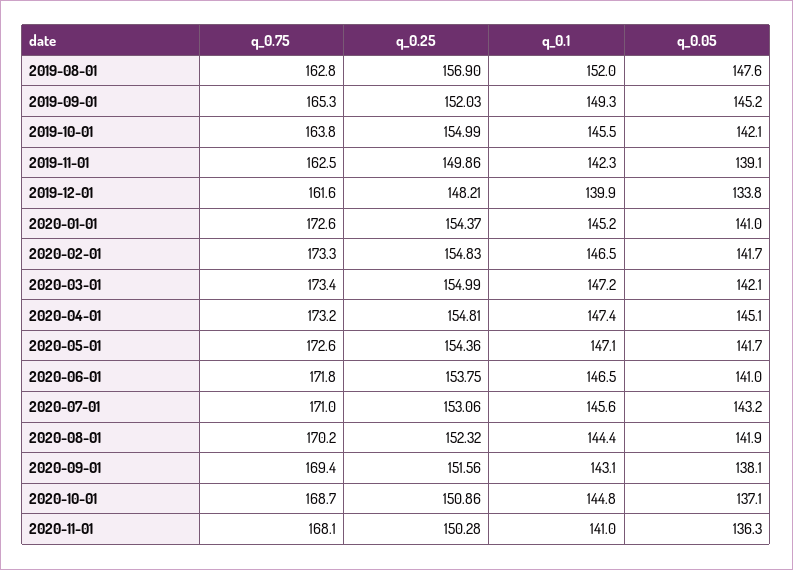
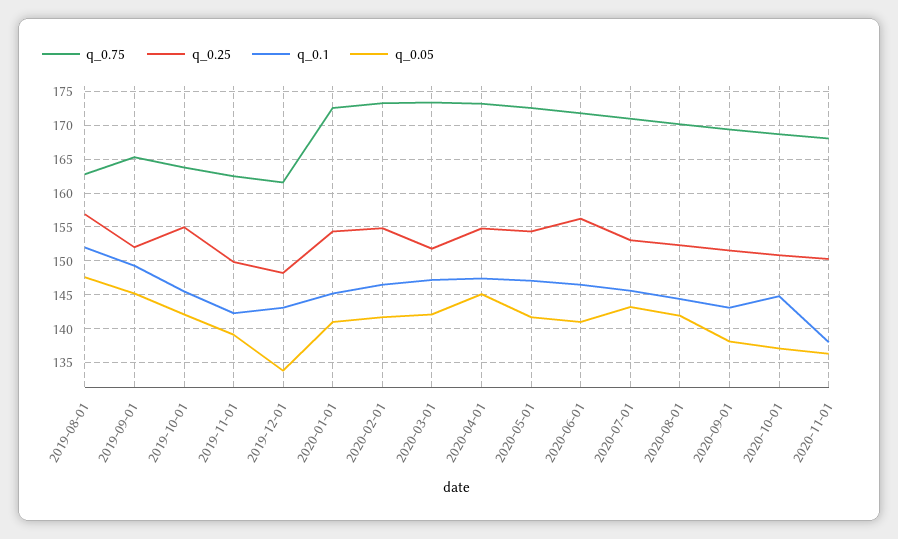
  {
    "q_0.75": {
      "2019-08-01": 162.8,
      "2019-09-01": 165.3,
      "2019-10-01": 163.8,
      "2019-11-01": 162.5,
      "2019-12-01": 161.6,
      "2020-01-01": 172.6,
      "2020-02-01": 173.3,
      "2020-03-01": 173.4,
      "2020-04-01": 173.2,
      "2020-05-01": 172.6,
      "2020-06-01": 171.8,
      "2020-07-01": 171,
      "2020-08-01": 170.2,
      "2020-09-01": 169.4,
      "2020-10-01": 168.7,
      "2020-11-01": 168.1
    },
    "q_0.25": {
      "2019-08-01": 156.9,
      "2019-09-01": 152.03,
      "2019-10-01": 154.99,
      "2019-11-01": 149.86,
      "2019-12-01": 148.21,
      "2020-01-01": 154.37,
      "2020-02-01": 154.83,
-     "2020-03-01": 154.99,
+     "2020-03-01": 152,
      "2020-04-01": 154.81,
      "2020-05-01": 154.36,
-     "2020-06-01": 153.75,
+     "2020-06-01": 156,
      "2020-07-01": 153.06,
      "2020-08-01": 152.32,
      "2020-09-01": 151.56,
      "2020-10-01": 150.86,
      "2020-11-01": 150.28
    },
    "q_0.1": {
      "2019-08-01": 152,
      "2019-09-01": 149.3,
      "2019-10-01": 145.5,
      "2019-11-01": 142.3,
-     "2019-12-01": 139.9,
+     "2019-12-01": 143,
      "2020-01-01": 145.2,
      "2020-02-01": 146.5,
      "2020-03-01": 147.2,
      "2020-04-01": 147.4,
      "2020-05-01": 147.1,
      "2020-06-01": 146.5,
      "2020-07-01": 145.6,
      "2020-08-01": 144.4,
      "2020-09-01": 143.1,
      "2020-10-01": 144.8,
-     "2020-11-01": 141
+     "2020-11-01": 138
    },
    "q_0.05": {
      "2019-08-01": 147.6,
      "2019-09-01": 145.2,
      "2019-10-01": 142.1,
      "2019-11-01": 139.1,
      "2019-12-01": 133.8,
      "2020-01-01": 141,
      "2020-02-01": 141.7,
      "2020-03-01": 142.1,
      "2020-04-01": 145.1,
      "2020-05-01": 141.7,
      "2020-06-01": 141,
      "2020-07-01": 143.2,
      "2020-08-01": 141.9,
      "2020-09-01": 138.1,
      "2020-10-01": 137.1,
      "2020-11-01": 136.3
    }
  }

